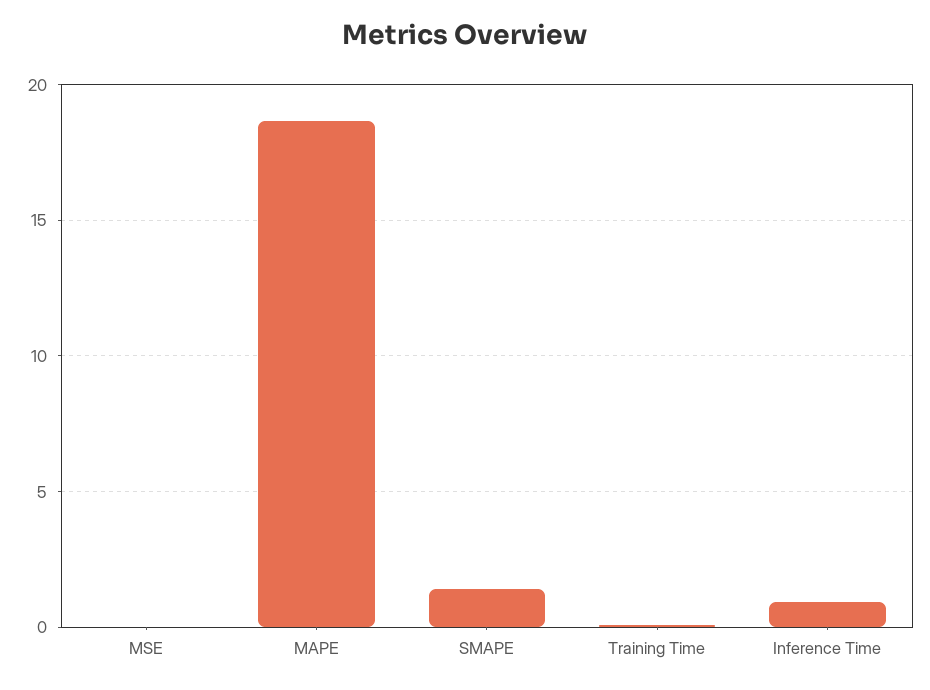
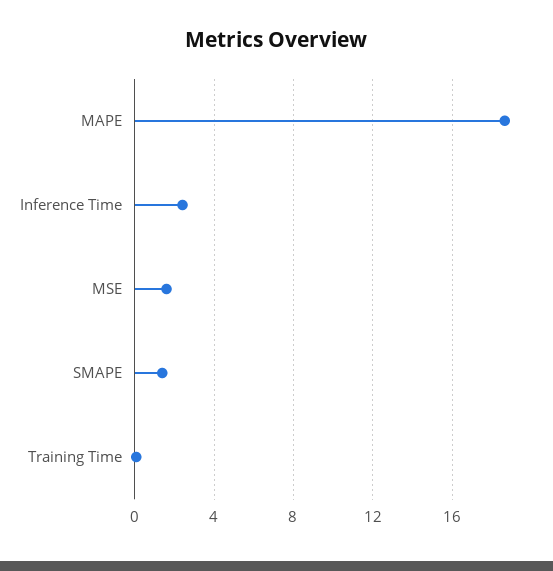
  {
-   "MSE": 0,
+   "MSE": 1.5,
    "MAPE": 18.5,
    "SMAPE": 1.5,
    "Training Time": 0,
-   "Inference Time": 1
+   "Inference Time": 2.5
  }

